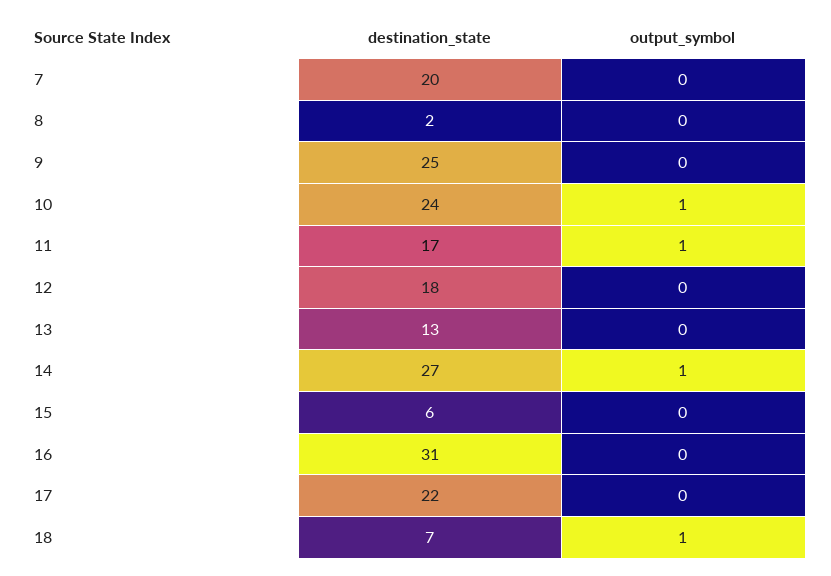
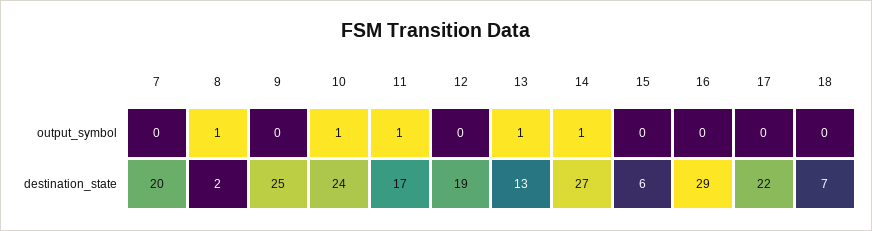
  {
    "destination_state": {
      "7": 20,
      "8": 2,
      "9": 25,
      "10": 24,
      "11": 17,
-     "12": 18,
+     "12": 19,
      "13": 13,
      "14": 27,
      "15": 6,
-     "16": 31,
+     "16": 29,
      "17": 22,
      "18": 7
    },
    "output_symbol": {
      "7": 0,
-     "8": 0,
+     "8": 1,
      "9": 0,
      "10": 1,
      "11": 1,
      "12": 0,
-     "13": 0,
+     "13": 1,
      "14": 1,
      "15": 0,
      "16": 0,
      "17": 0,
-     "18": 1
+     "18": 0
    }
  }

